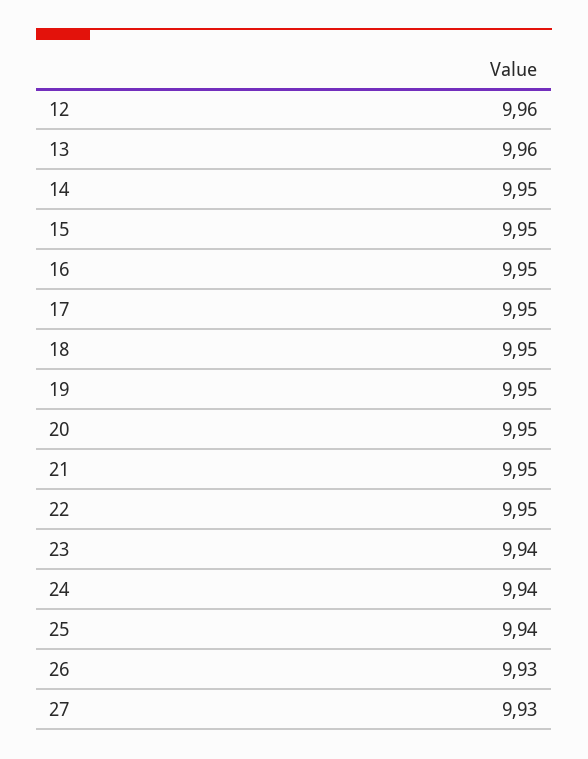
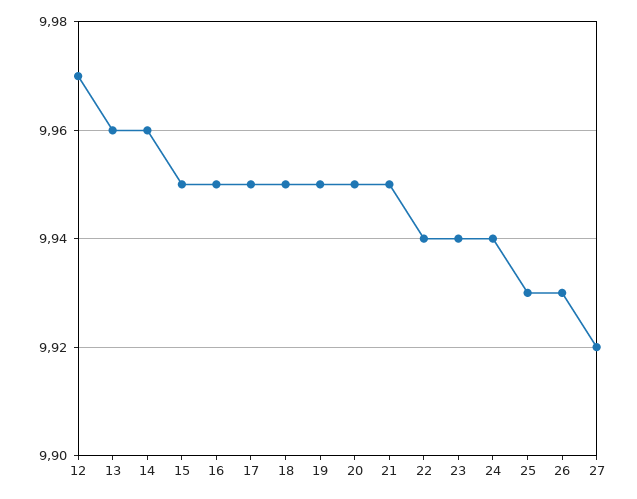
  {
-   "12": 9.96,
+   "12": 9.97,
    "13": 9.96,
-   "14": 9.95,
+   "14": 9.96,
    "15": 9.95,
    "16": 9.95,
    "17": 9.95,
    "18": 9.95,
    "19": 9.95,
    "20": 9.95,
    "21": 9.95,
-   "22": 9.95,
+   "22": 9.94,
    "23": 9.94,
    "24": 9.94,
-   "25": 9.94,
+   "25": 9.93,
    "26": 9.93,
-   "27": 9.93
+   "27": 9.92
  }

